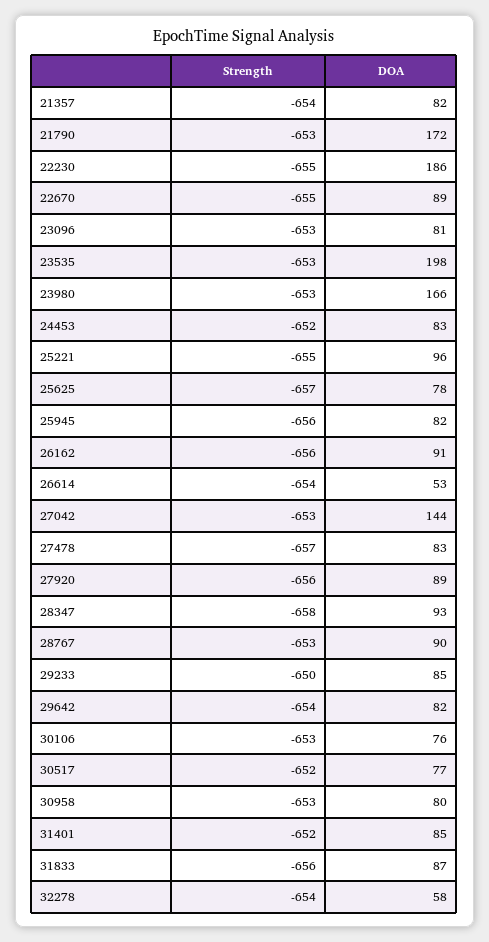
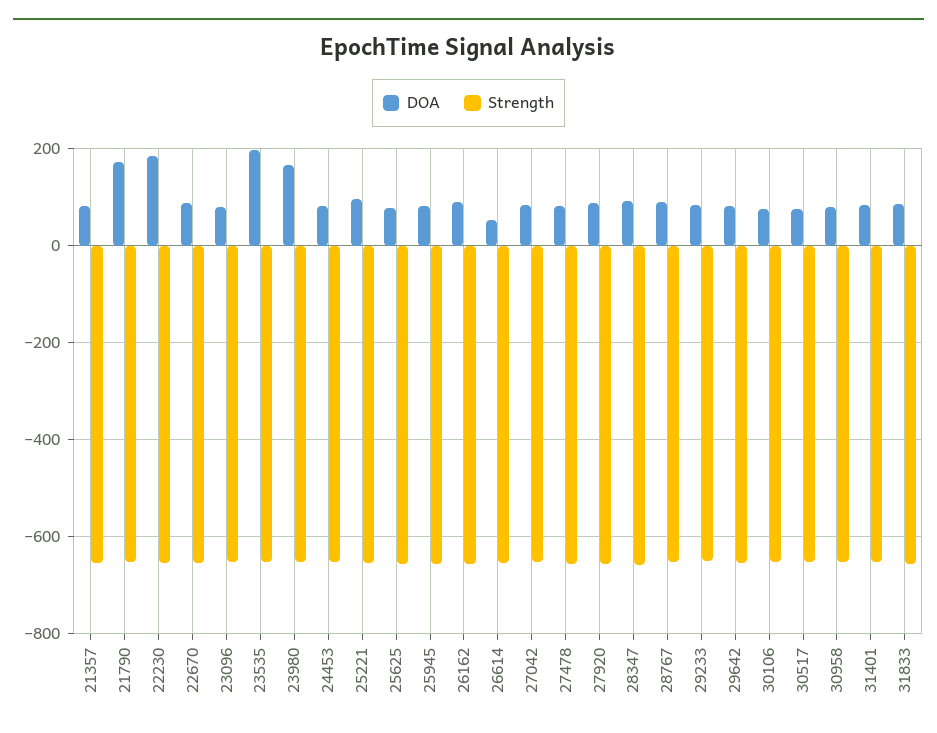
  {
    "Strength": {
      "21357": -654,
      "21790": -653,
      "22230": -655,
      "22670": -655,
      "23096": -653,
      "23535": -653,
      "23980": -653,
      "24453": -652,
      "25221": -655,
      "25625": -657,
      "25945": -656,
      "26162": -656,
      "26614": -654,
      "27042": -653,
      "27478": -657,
      "27920": -656,
      "28347": -658,
      "28767": -653,
      "29233": -650,
      "29642": -654,
      "30106": -653,
      "30517": -652,
      "30958": -653,
      "31401": -652,
-     "31833": -656,
+     "31833": -656
-     "32278": -654
    },
    "DOA": {
      "21357": 82,
      "21790": 172,
      "22230": 186,
      "22670": 89,
      "23096": 81,
      "23535": 198,
      "23980": 166,
      "24453": 83,
      "25221": 96,
      "25625": 78,
      "25945": 82,
      "26162": 91,
      "26614": 53,
-     "27042": 144,
+     "27042": 80,
      "27478": 83,
      "27920": 89,
      "28347": 93,
      "28767": 90,
      "29233": 85,
      "29642": 82,
      "30106": 76,
      "30517": 77,
      "30958": 80,
      "31401": 85,
-     "31833": 87,
+     "31833": 87
-     "32278": 58
    }
  }

